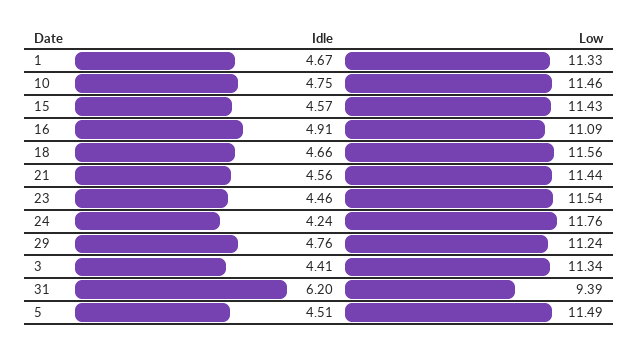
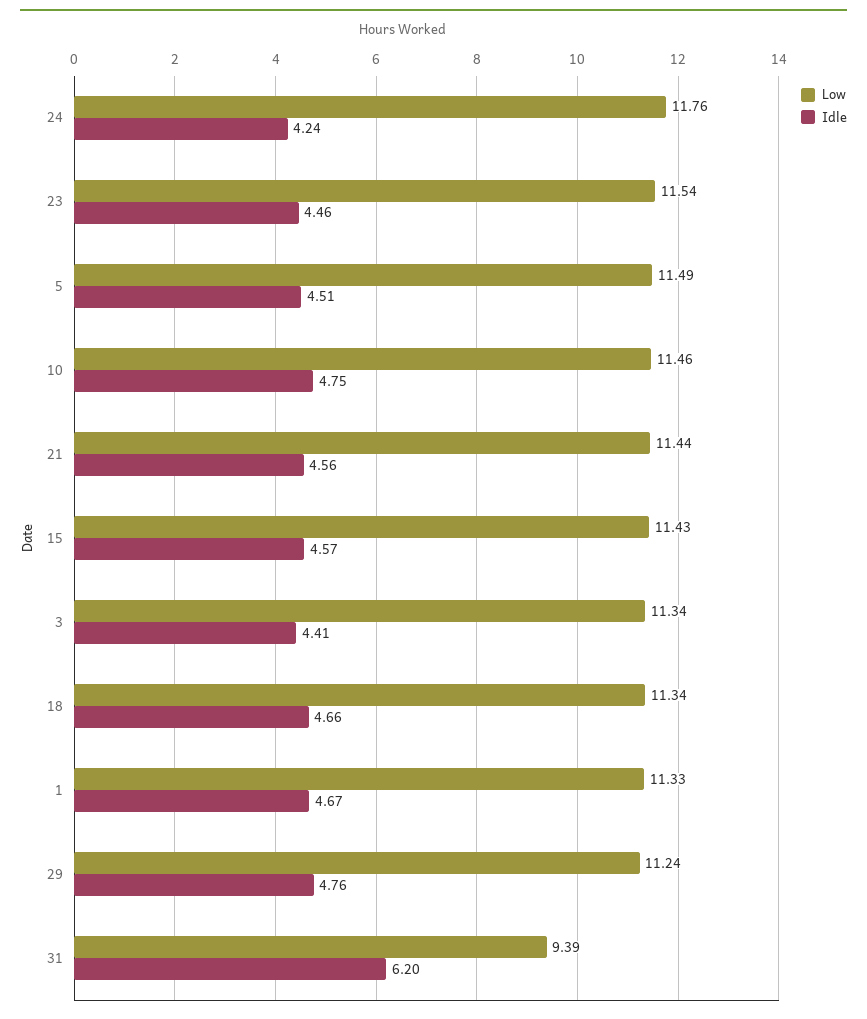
  {
    "Idle": {
      "1": 4.67,
      "10": 4.75,
      "15": 4.57,
-     "16": 4.91,
      "18": 4.66,
      "21": 4.56,
      "23": 4.46,
      "24": 4.24,
      "29": 4.76,
      "3": 4.41,
      "31": 6.2,
      "5": 4.51
    },
    "Low": {
      "1": 11.33,
      "10": 11.46,
      "15": 11.43,
-     "16": 11.09,
-     "18": 11.56,
+     "18": 11.34,
      "21": 11.44,
      "23": 11.54,
      "24": 11.76,
      "29": 11.24,
      "3": 11.34,
      "31": 9.39,
      "5": 11.49
    }
  }

